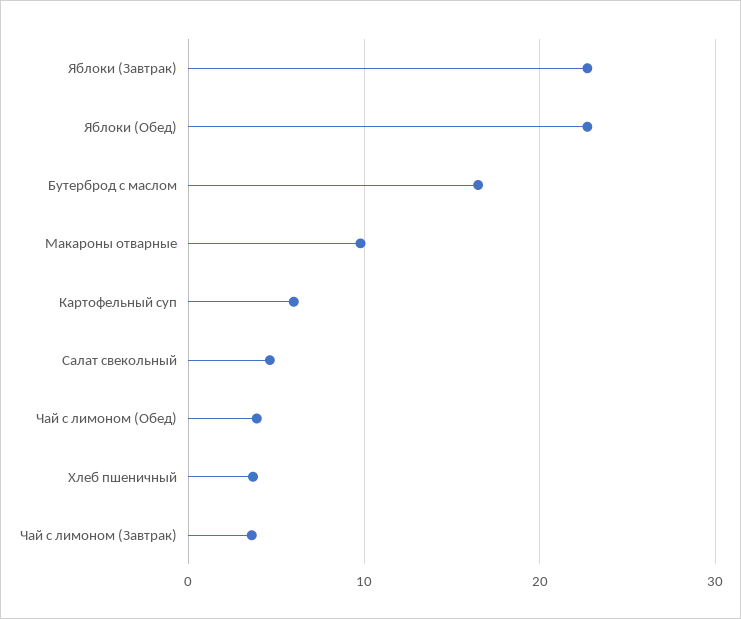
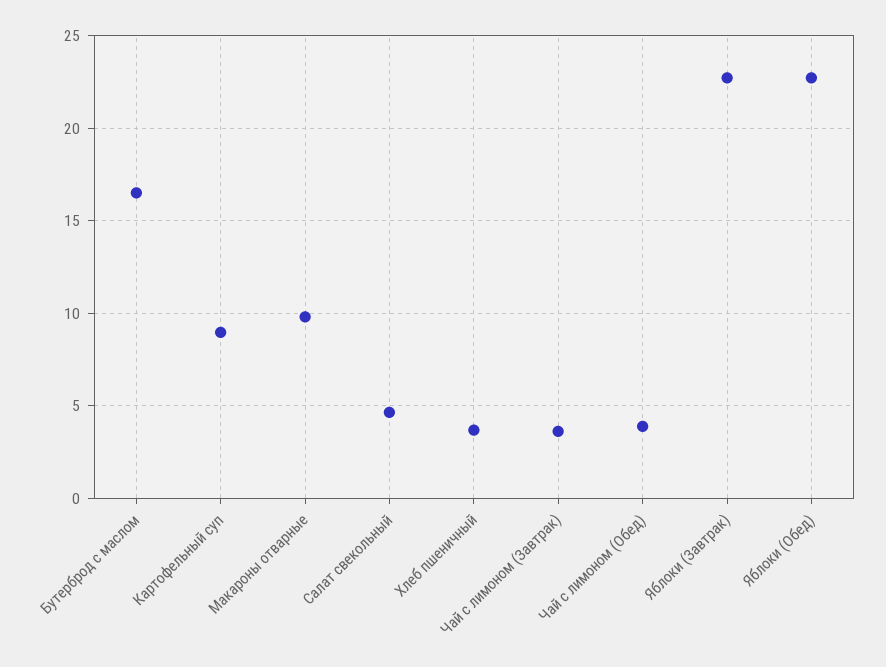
  {
    "Яблоки (Завтрак)": 22.5,
    "Яблоки (Обед)": 22.5,
    "Бутерброд с маслом": 16.5,
    "Макароны отварные": 10,
-   "Картофельный суп": 6,
+   "Картофельный суп": 9,
    "Салат свекольный": 4.5,
    "Чай с лимоном (Обед)": 4,
    "Хлеб пшеничный": 3.5,
    "Чай с лимоном (Завтрак)": 3.5
  }

